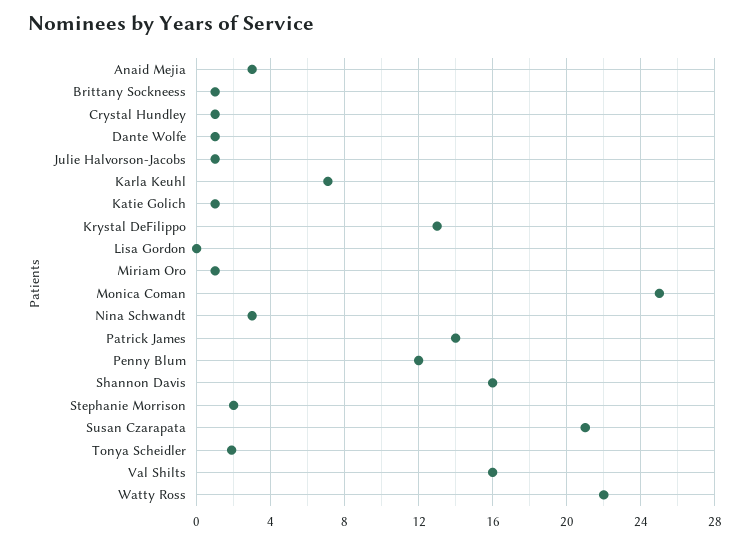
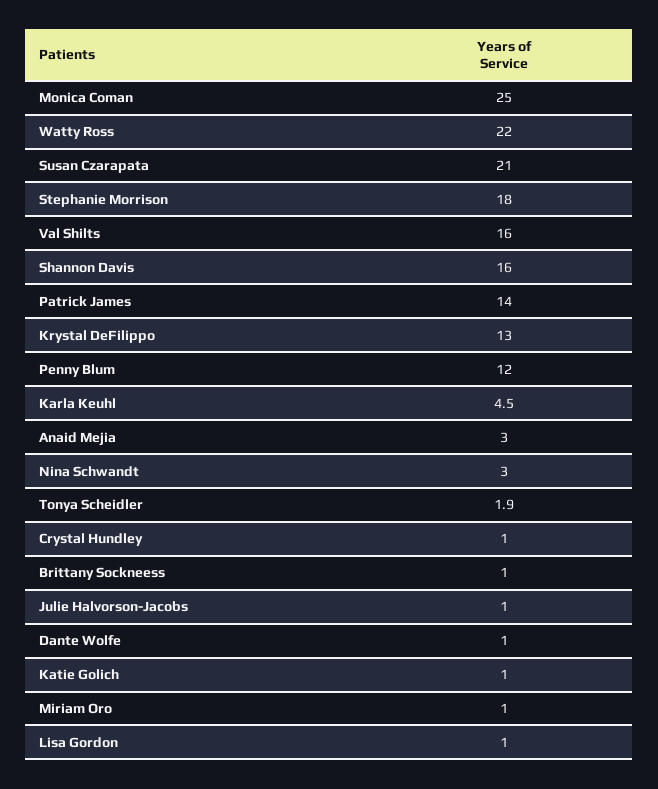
  {
    "Anaid Mejia": 3,
    "Brittany Sockneess": 1,
    "Crystal Hundley": 1,
    "Dante Wolfe": 1,
    "Julie Halvorson-Jacobs": 1,
-   "Karla Keuhl": 7,
+   "Karla Keuhl": 4.5,
    "Katie Golich": 1,
    "Krystal DeFilippo": 13,
-   "Lisa Gordon": 0,
+   "Lisa Gordon": 1,
    "Miriam Oro": 1,
    "Monica Coman": 25,
    "Nina Schwandt": 3,
    "Patrick James": 14,
    "Penny Blum": 12,
    "Shannon Davis": 16,
-   "Stephanie Morrison": 2,
+   "Stephanie Morrison": 18,
    "Susan Czarapata": 21,
    "Tonya Scheidler": 1.9,
    "Val Shilts": 16,
    "Watty Ross": 22
  }

